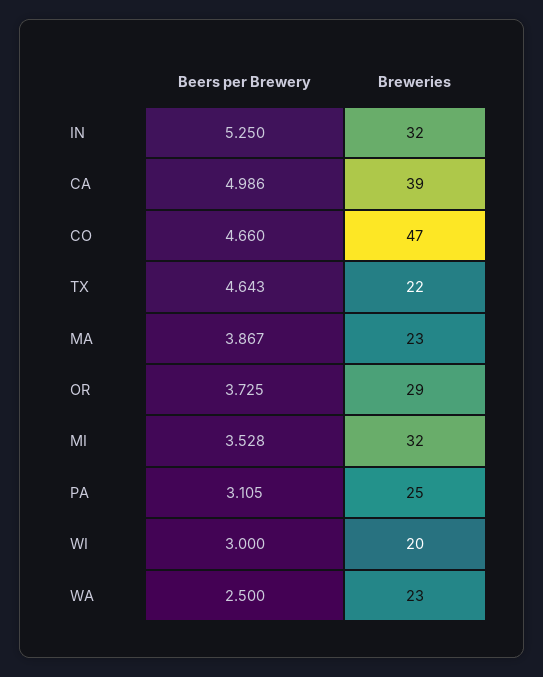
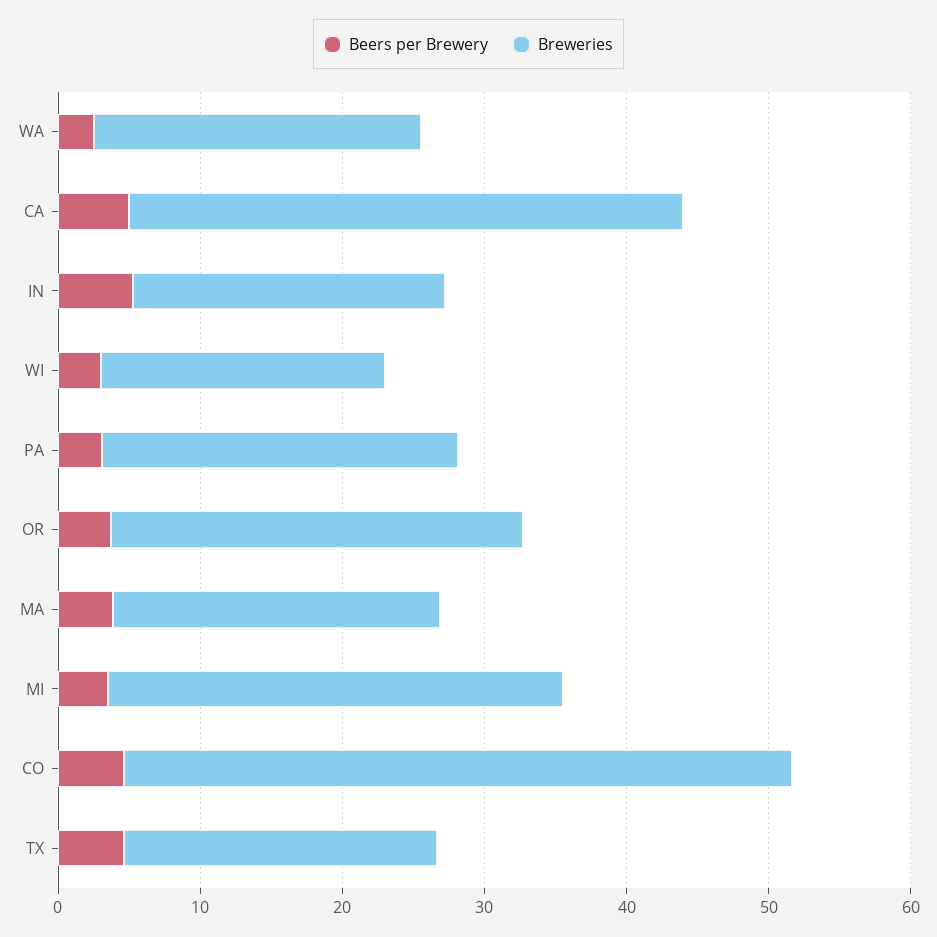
  {
    "Beers per Brewery": {
      "IN": 5.25,
      "CA": 4.986,
      "CO": 4.66,
      "TX": 4.643,
      "MA": 3.867,
      "OR": 3.725,
      "MI": 3.528,
      "PA": 3.105,
      "WI": 3,
      "WA": 2.5
    },
    "Breweries": {
-     "IN": 32,
+     "IN": 22,
      "CA": 39,
      "CO": 47,
      "TX": 22,
      "MA": 23,
      "OR": 29,
      "MI": 32,
      "PA": 25,
      "WI": 20,
      "WA": 23
    }
  }

